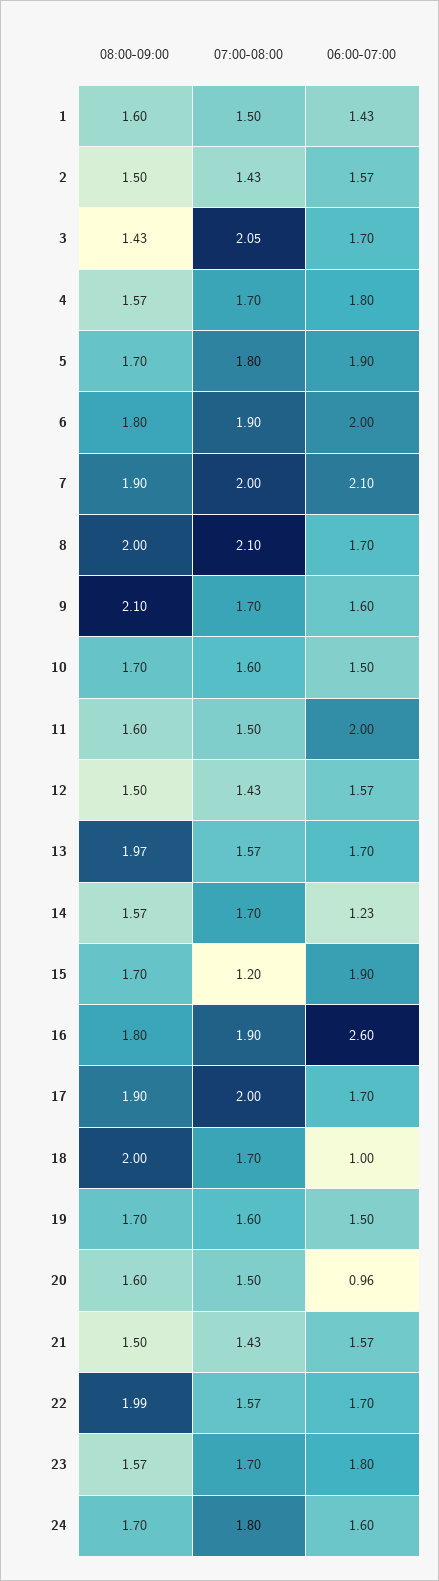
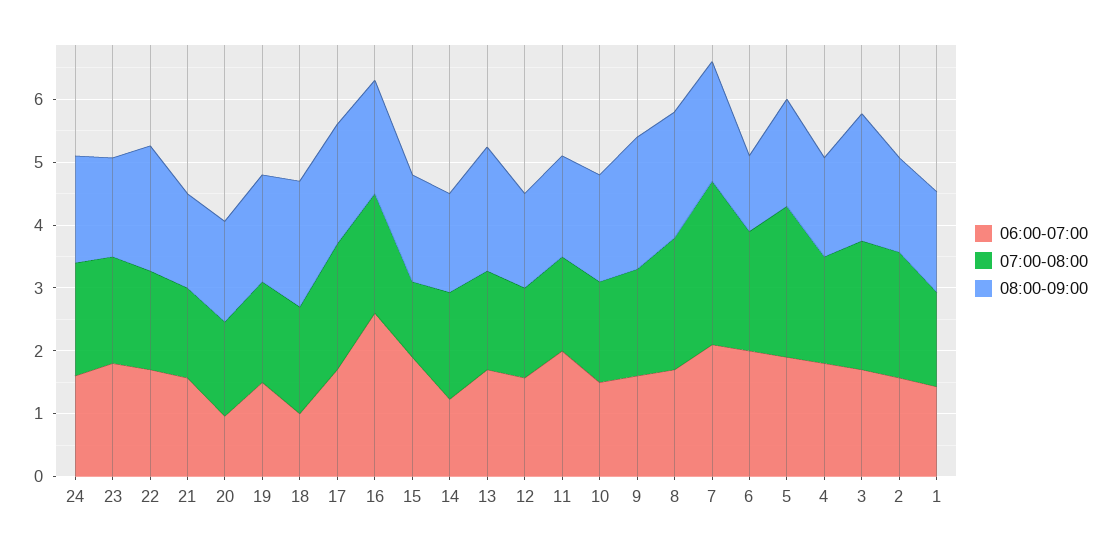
  {
    "08:00-09:00": {
      "1": 1.6,
      "2": 1.5,
-     "3": 1.43,
+     "3": 2,
      "4": 1.57,
      "5": 1.7,
-     "6": 1.8,
+     "6": 1.2,
      "7": 1.9,
      "8": 2,
      "9": 2.1,
      "10": 1.7,
      "11": 1.6,
      "12": 1.5,
      "13": 1.97,
      "14": 1.57,
      "15": 1.7,
      "16": 1.8,
      "17": 1.9,
      "18": 2,
      "19": 1.7,
      "20": 1.6,
      "21": 1.5,
      "22": 1.99,
      "23": 1.57,
      "24": 1.7
    },
    "07:00-08:00": {
      "1": 1.5,
-     "2": 1.43,
+     "2": 2,
      "3": 2.05,
      "4": 1.7,
-     "5": 1.8,
+     "5": 2.4,
      "6": 1.9,
-     "7": 2,
+     "7": 2.6,
      "8": 2.1,
      "9": 1.7,
      "10": 1.6,
      "11": 1.5,
      "12": 1.43,
      "13": 1.57,
      "14": 1.7,
      "15": 1.2,
      "16": 1.9,
      "17": 2,
      "18": 1.7,
      "19": 1.6,
      "20": 1.5,
      "21": 1.43,
      "22": 1.57,
      "23": 1.7,
      "24": 1.8
    },
    "06:00-07:00": {
      "1": 1.43,
      "2": 1.57,
      "3": 1.7,
      "4": 1.8,
      "5": 1.9,
      "6": 2,
      "7": 2.1,
      "8": 1.7,
      "9": 1.6,
      "10": 1.5,
      "11": 2,
      "12": 1.57,
      "13": 1.7,
      "14": 1.23,
      "15": 1.9,
      "16": 2.6,
      "17": 1.7,
      "18": 1,
      "19": 1.5,
      "20": 0.96,
      "21": 1.57,
      "22": 1.7,
      "23": 1.8,
      "24": 1.6
    }
  }

